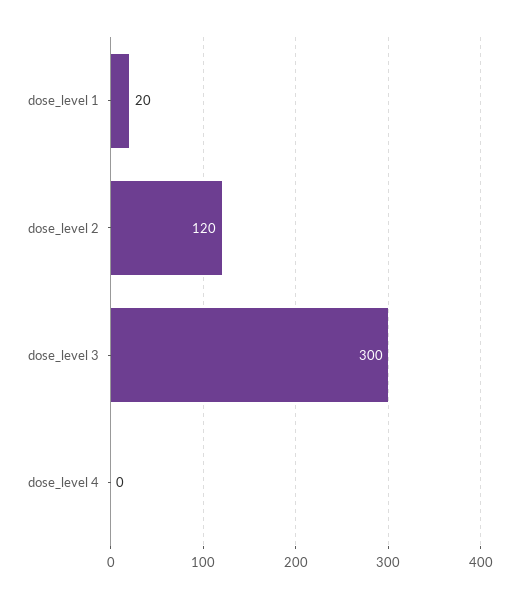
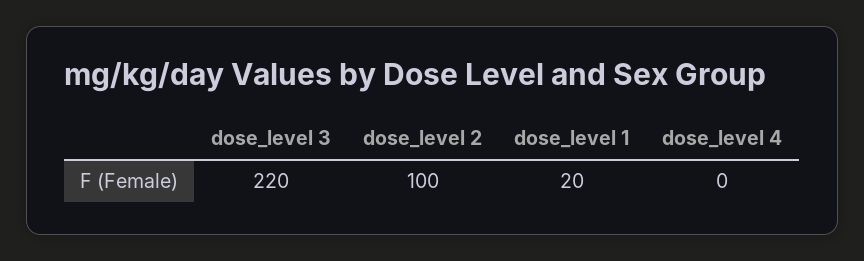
  {
    "dose_level 1": 20,
-   "dose_level 2": 120,
+   "dose_level 2": 100,
-   "dose_level 3": 300,
+   "dose_level 3": 220,
    "dose_level 4": 0
  }

